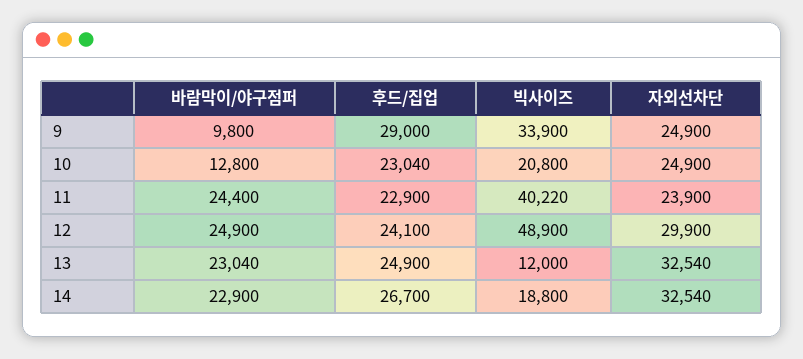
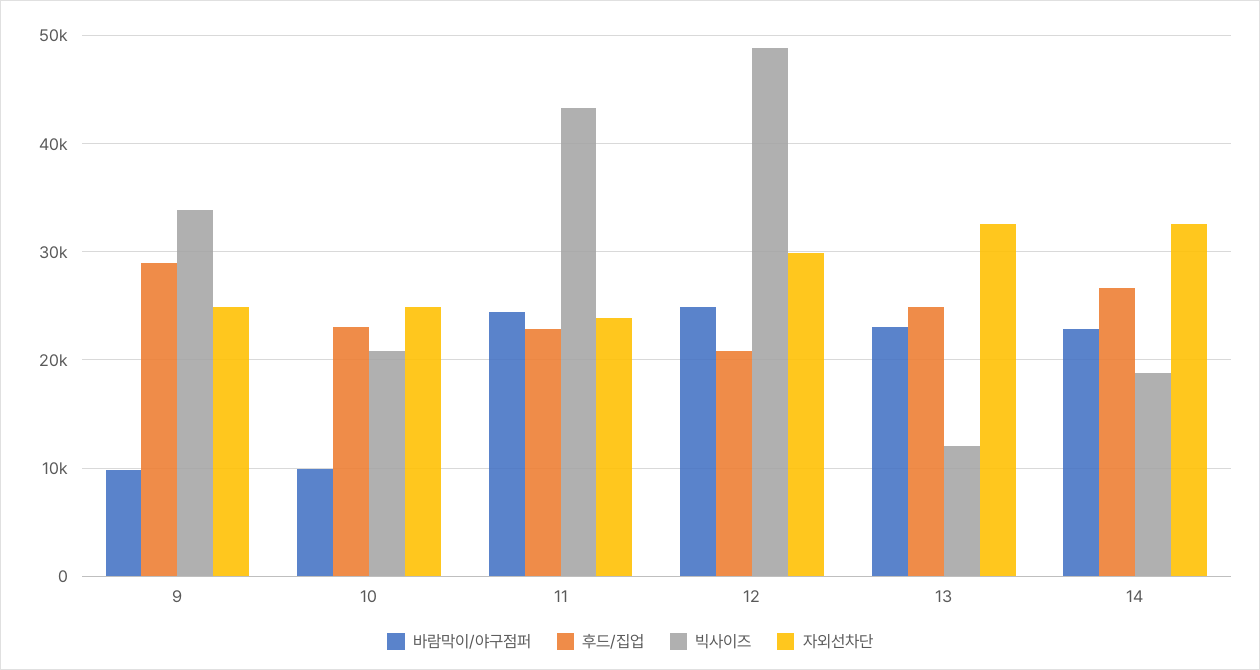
  {
    "바람막이/야구점퍼": {
      "9": 9800,
-     "10": 12800,
+     "10": 10000,
      "11": 24400,
      "12": 24900,
      "13": 23040,
      "14": 22900
    },
    "후드/집업": {
      "9": 29000,
      "10": 23040,
      "11": 22900,
-     "12": 24100,
+     "12": 21000,
      "13": 24900,
      "14": 26700
    },
    "빅사이즈": {
      "9": 33900,
      "10": 20800,
-     "11": 40220,
+     "11": 43000,
      "12": 48900,
      "13": 12000,
      "14": 18800
    },
    "자외선차단": {
      "9": 24900,
      "10": 24900,
      "11": 23900,
      "12": 29900,
      "13": 32540,
      "14": 32540
    }
  }

